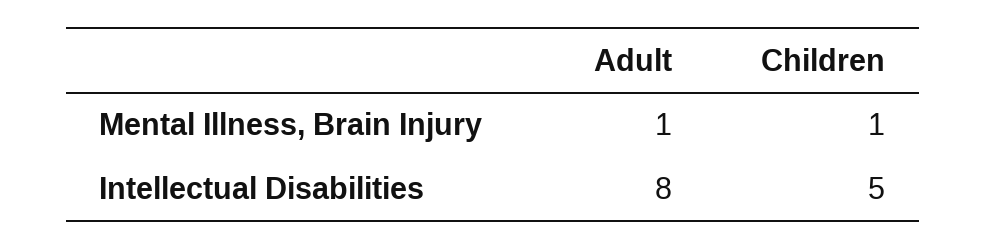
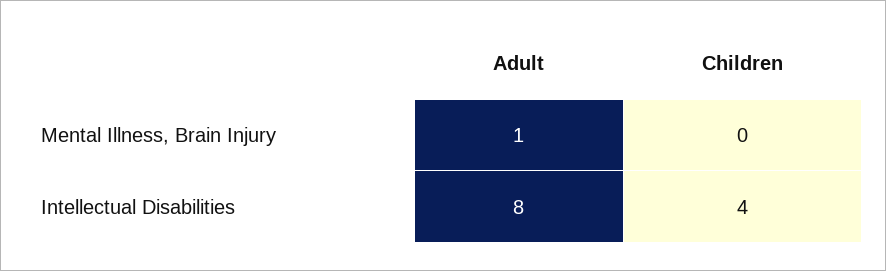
  {
    "Adult": {
      "Mental Illness, Brain Injury": 1,
      "Intellectual Disabilities": 8
    },
    "Children": {
-     "Mental Illness, Brain Injury": 1,
+     "Mental Illness, Brain Injury": 0,
-     "Intellectual Disabilities": 5
+     "Intellectual Disabilities": 4
    }
  }

